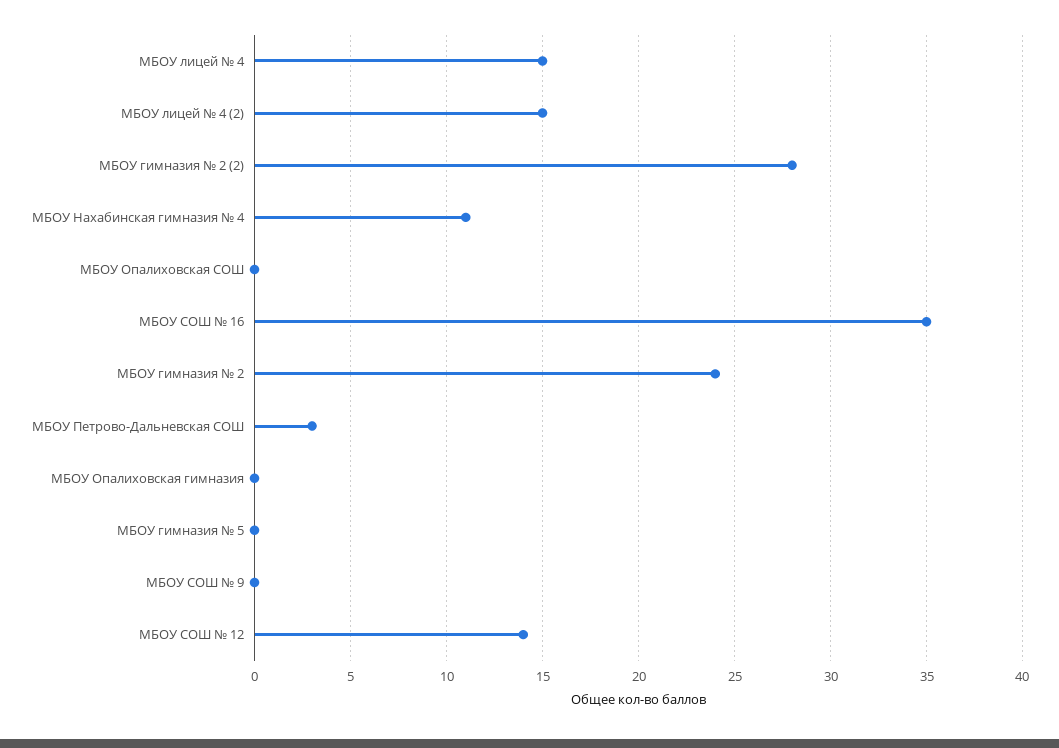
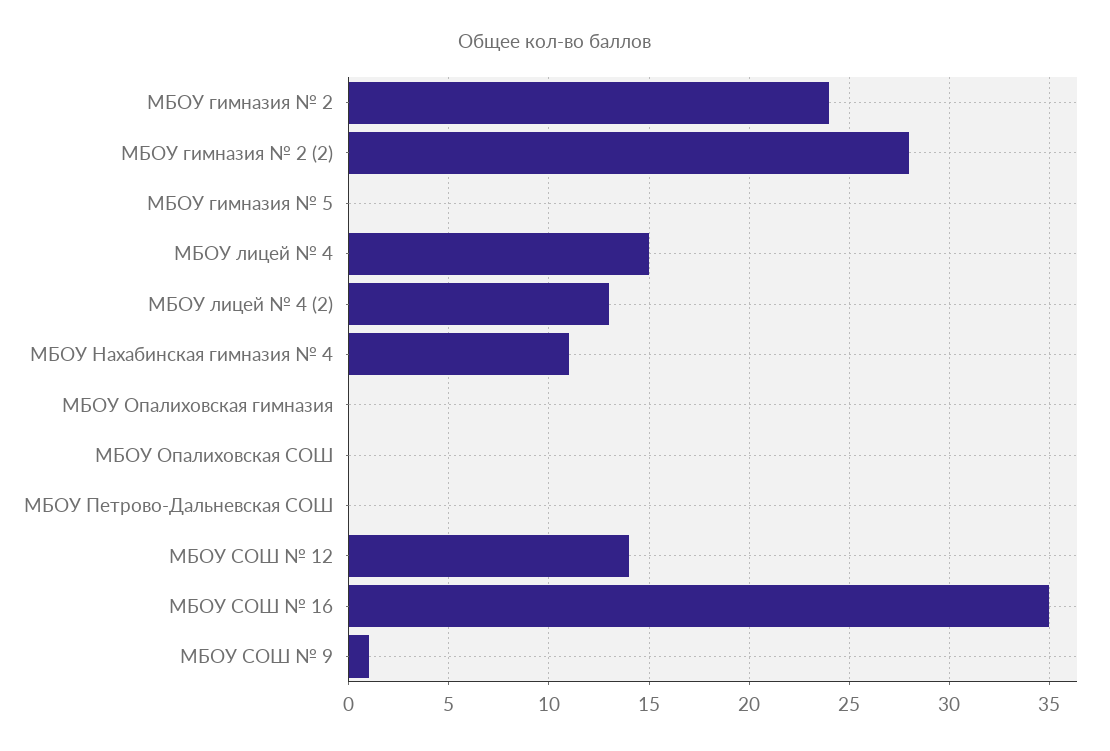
  {
    "МБОУ лицей № 4": 15,
-   "МБОУ лицей № 4 (2)": 15,
+   "МБОУ лицей № 4 (2)": 13,
    "МБОУ гимназия № 2 (2)": 28,
    "МБОУ Нахабинская гимназия № 4": 11,
    "МБОУ Опалиховская СОШ": 0,
    "МБОУ СОШ № 16": 35,
    "МБОУ гимназия № 2": 24,
-   "МБОУ Петрово-Дальневская СОШ": 3,
+   "МБОУ Петрово-Дальневская СОШ": 0,
    "МБОУ Опалиховская гимназия": 0,
    "МБОУ гимназия № 5": 0,
-   "МБОУ СОШ № 9": 0,
+   "МБОУ СОШ № 9": 1,
    "МБОУ СОШ № 12": 14
  }

